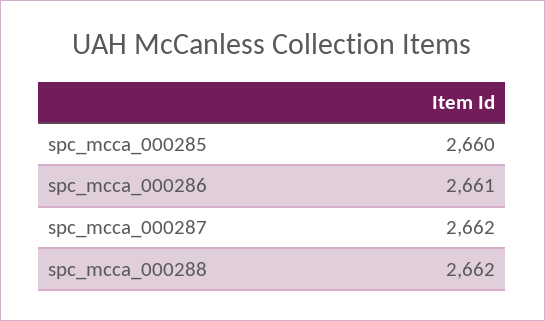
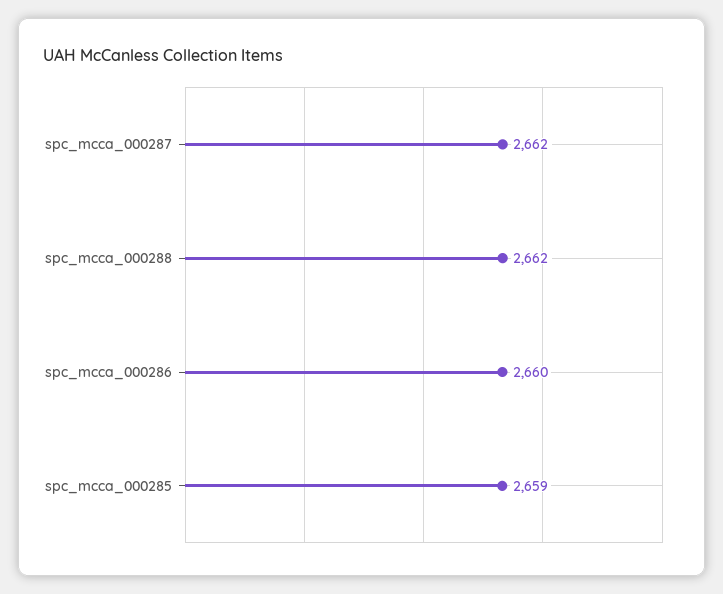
  {
-   "spc_mcca_000285": 2660,
+   "spc_mcca_000285": 2659,
-   "spc_mcca_000286": 2661,
+   "spc_mcca_000286": 2660,
    "spc_mcca_000287": 2662,
    "spc_mcca_000288": 2662
  }

